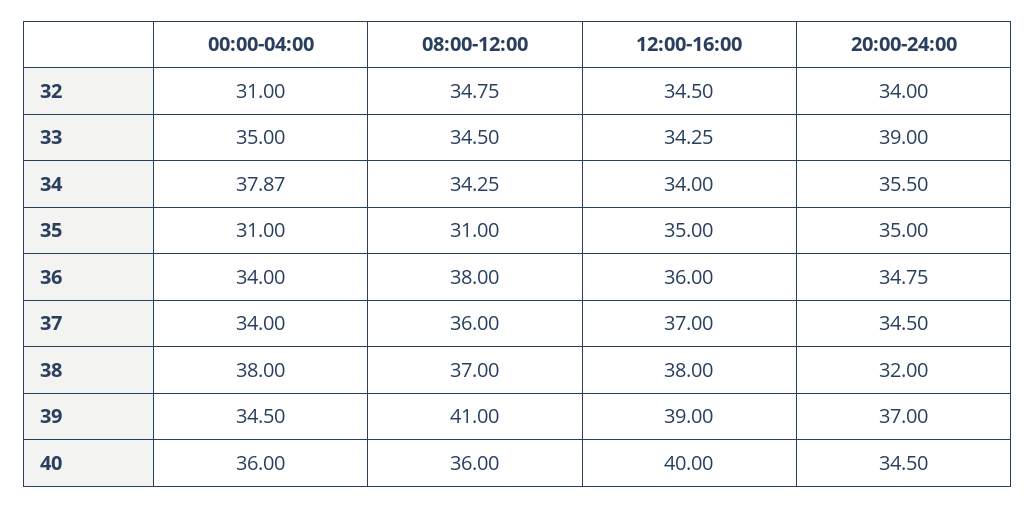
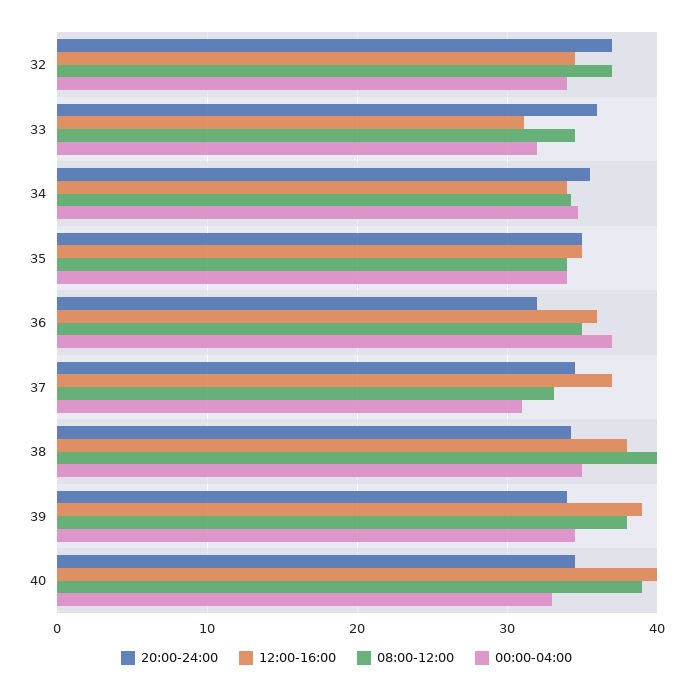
  {
    "00:00-04:00": {
-     "32": 31,
+     "32": 34,
-     "33": 35,
+     "33": 32,
-     "34": 37.87,
+     "34": 35,
-     "35": 31,
+     "35": 34,
-     "36": 34,
+     "36": 37,
-     "37": 34,
+     "37": 31,
-     "38": 38,
+     "38": 35,
      "39": 34.5,
-     "40": 36
+     "40": 33
    },
    "08:00-12:00": {
-     "32": 34.75,
+     "32": 37,
      "33": 34.5,
      "34": 34.25,
-     "35": 31,
+     "35": 34,
-     "36": 38,
+     "36": 35,
-     "37": 36,
+     "37": 33,
-     "38": 37,
+     "38": 40,
-     "39": 41,
+     "39": 38,
-     "40": 36
+     "40": 39
    },
    "12:00-16:00": {
      "32": 34.5,
-     "33": 34.25,
+     "33": 31,
      "34": 34,
      "35": 35,
      "36": 36,
      "37": 37,
      "38": 38,
      "39": 39,
      "40": 40
    },
    "20:00-24:00": {
-     "32": 34,
+     "32": 37,
-     "33": 39,
+     "33": 36,
      "34": 35.5,
      "35": 35,
-     "36": 34.75,
+     "36": 32,
      "37": 34.5,
-     "38": 32,
+     "38": 34,
-     "39": 37,
+     "39": 34,
      "40": 34.5
    }
  }

